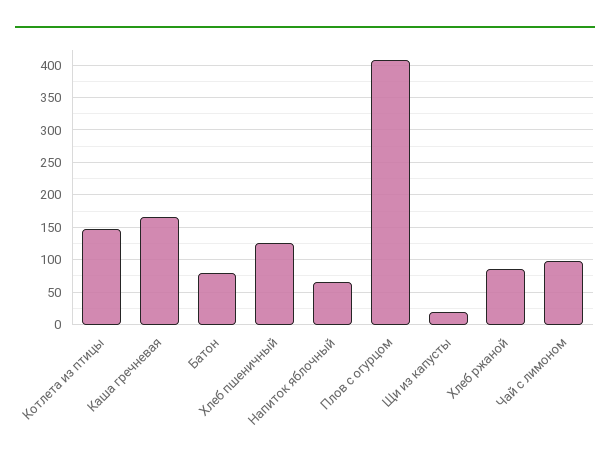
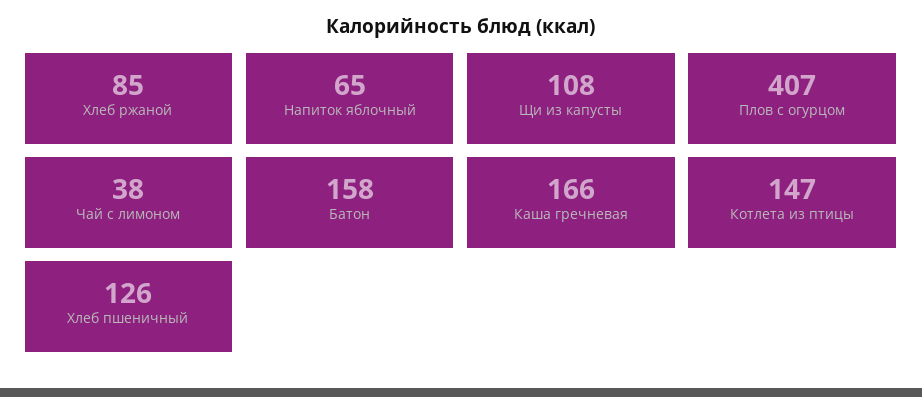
  {
    "Котлета из птицы": 147,
    "Каша гречневая": 166,
-   "Батон": 80,
+   "Батон": 158,
    "Хлеб пшеничный": 126,
    "Напиток яблочный": 65,
    "Плов с огурцом": 407,
-   "Щи из капусты": 20,
+   "Щи из капусты": 108,
    "Хлеб ржаной": 85,
-   "Чай с лимоном": 100
+   "Чай с лимоном": 38
  }

